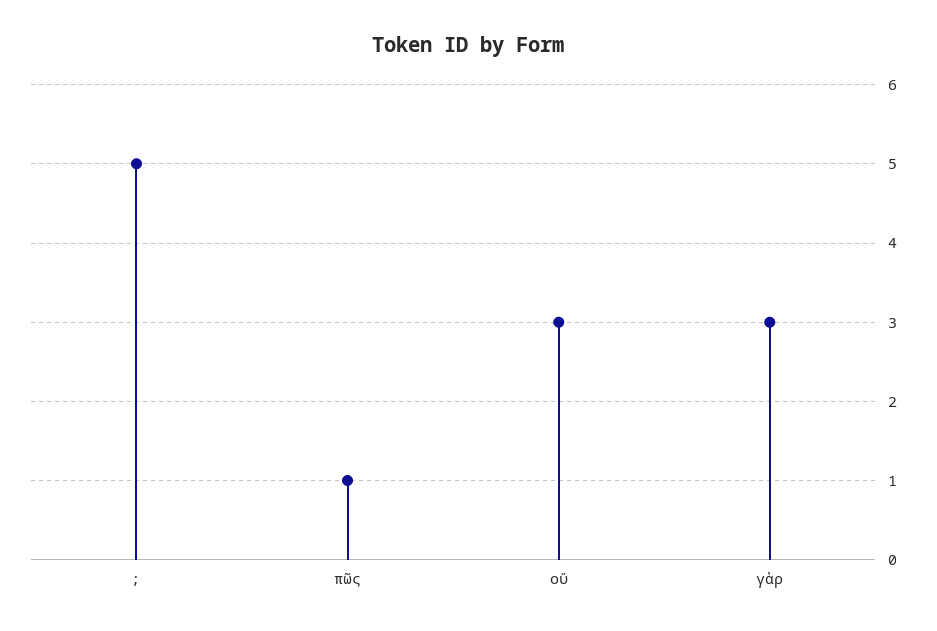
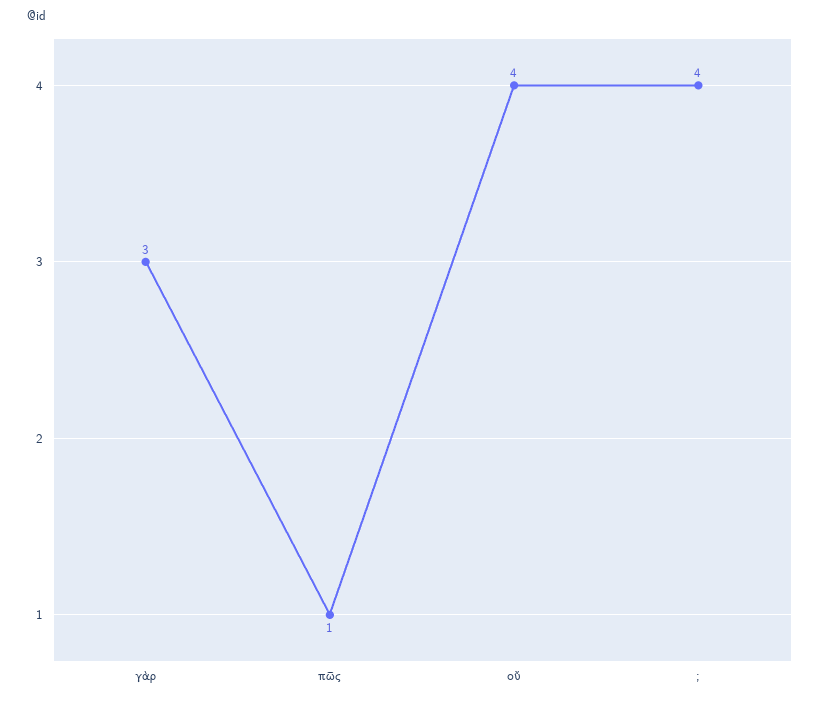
  {
-   ";": 5,
+   ";": 4,
    "πῶς": 1,
-   "οὔ": 3,
+   "οὔ": 4,
    "γὰρ": 3
  }

